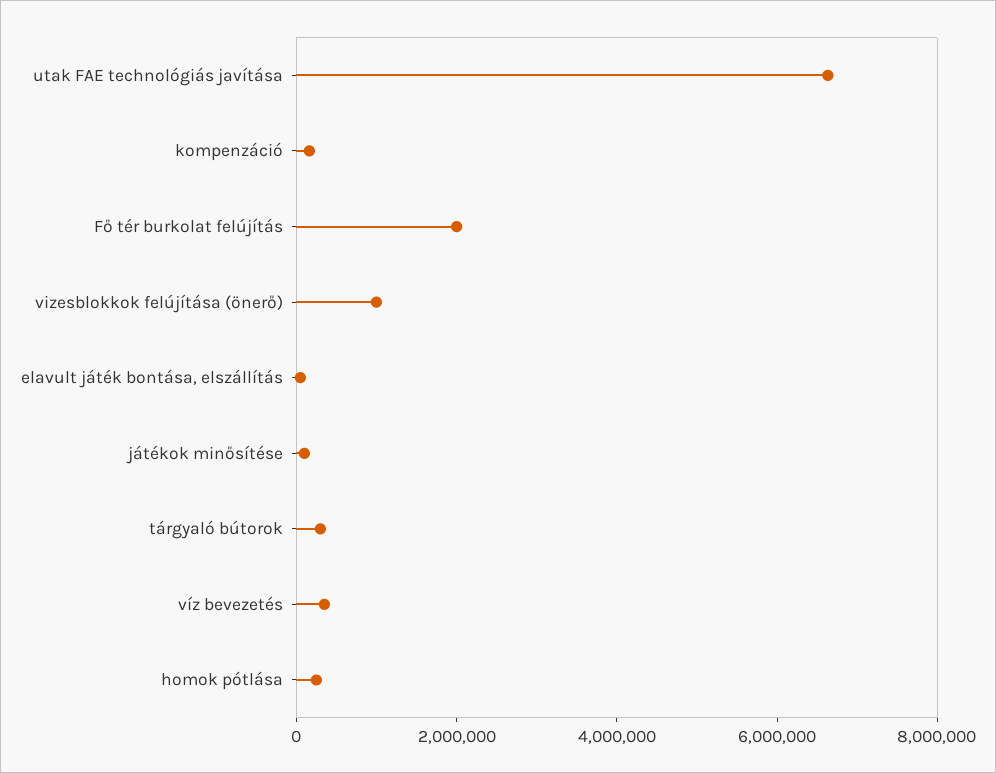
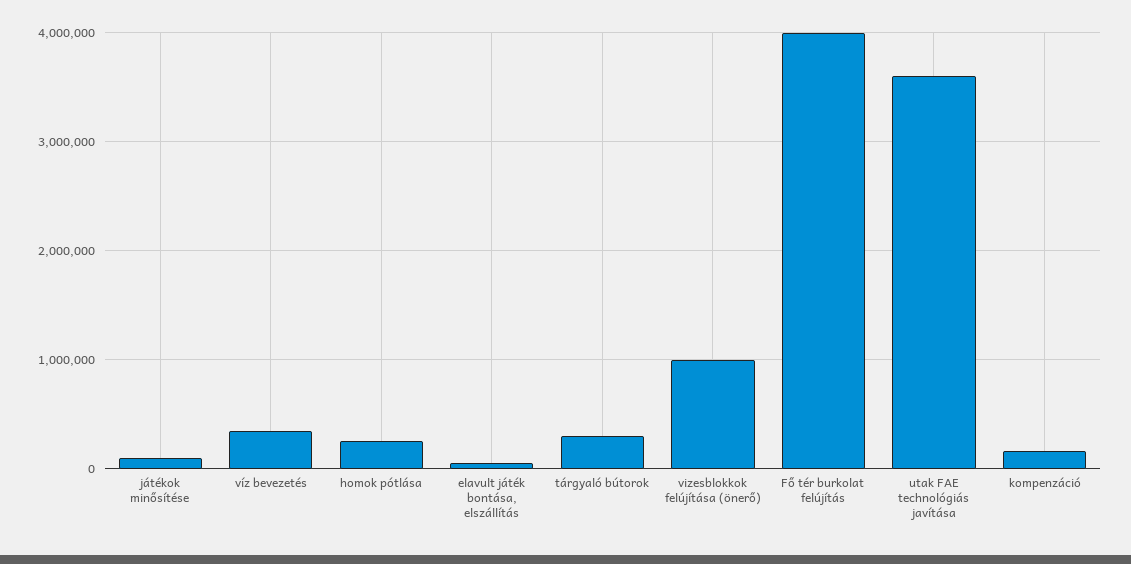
  {
-   "utak FAE technológiás javítása": 6500000,
+   "utak FAE technológiás javítása": 3600000,
    "kompenzáció": 200000,
-   "Fő tér burkolat felújítás": 2000000,
+   "Fő tér burkolat felújítás": 4000000,
    "vizesblokkok felújítása (önerő)": 1000000,
    "elavult játék bontása, elszállítás": 100000,
    "játékok minősítése": 100000,
    "tárgyaló bútorok": 300000,
    "víz bevezetés": 400000,
    "homok pótlása": 300000
  }

